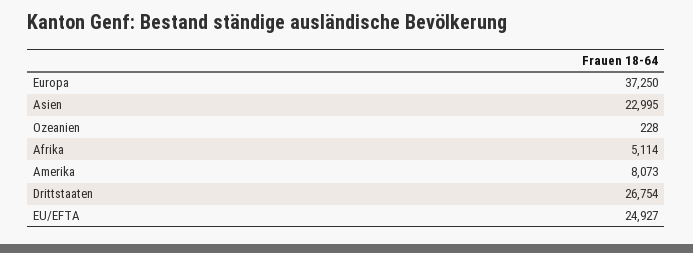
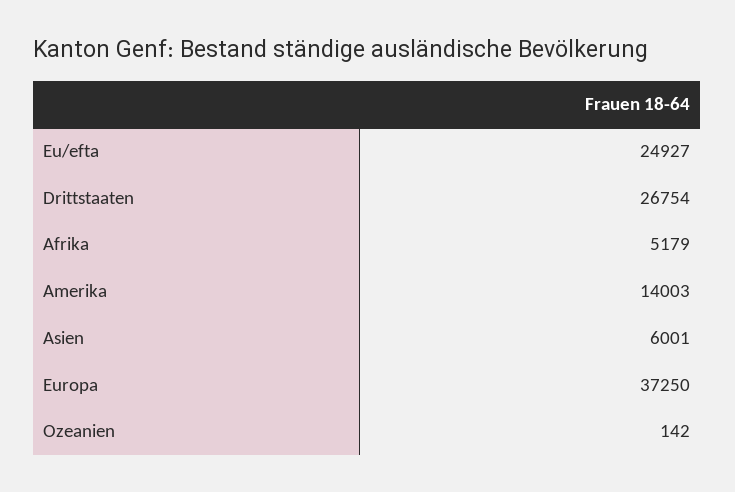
  {
    "Europa": 37250,
-   "Asien": 22995,
+   "Asien": 6001,
-   "Ozeanien": 228,
+   "Ozeanien": 142,
-   "Afrika": 5114,
+   "Afrika": 5179,
-   "Amerika": 8073,
+   "Amerika": 14003,
    "Drittstaaten": 26754,
    "EU/EFTA": 24927
  }

